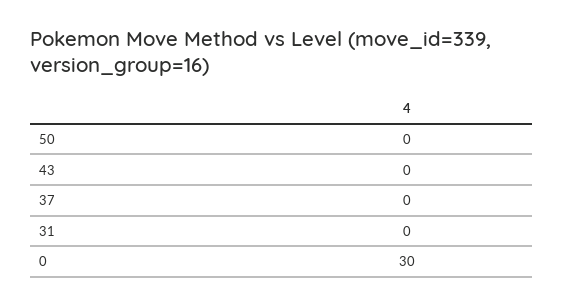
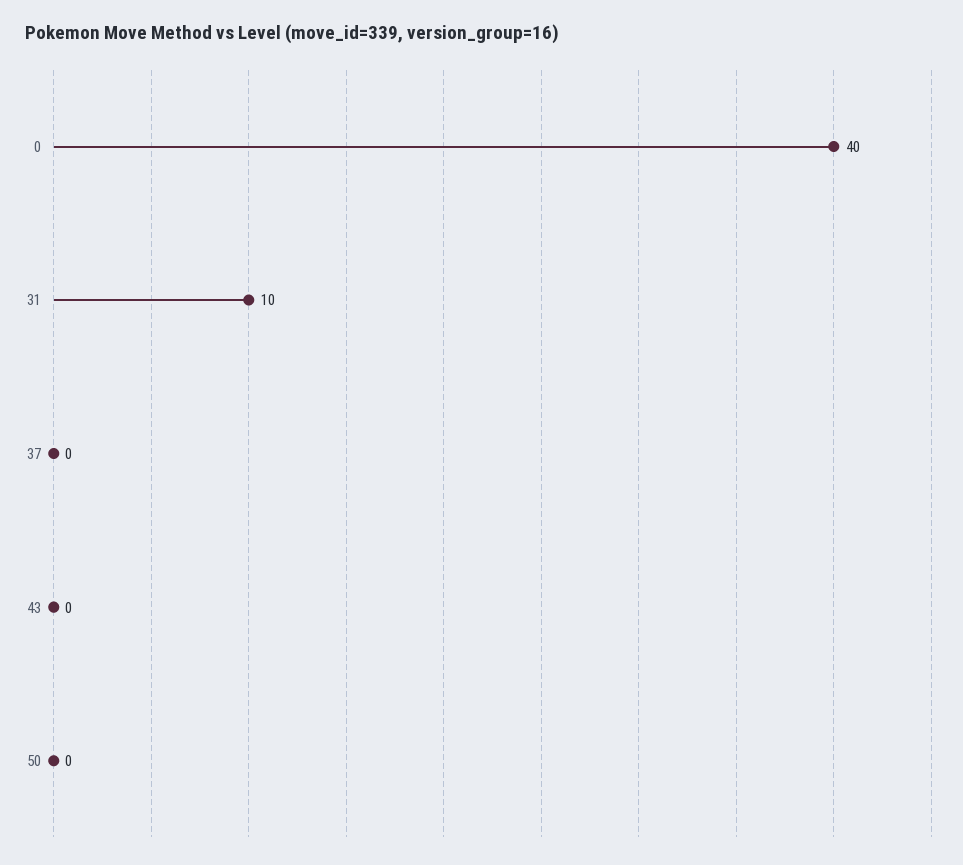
  {
    "50": 0,
    "43": 0,
    "37": 0,
-   "31": 0,
+   "31": 10,
-   "0": 30
+   "0": 40
  }

